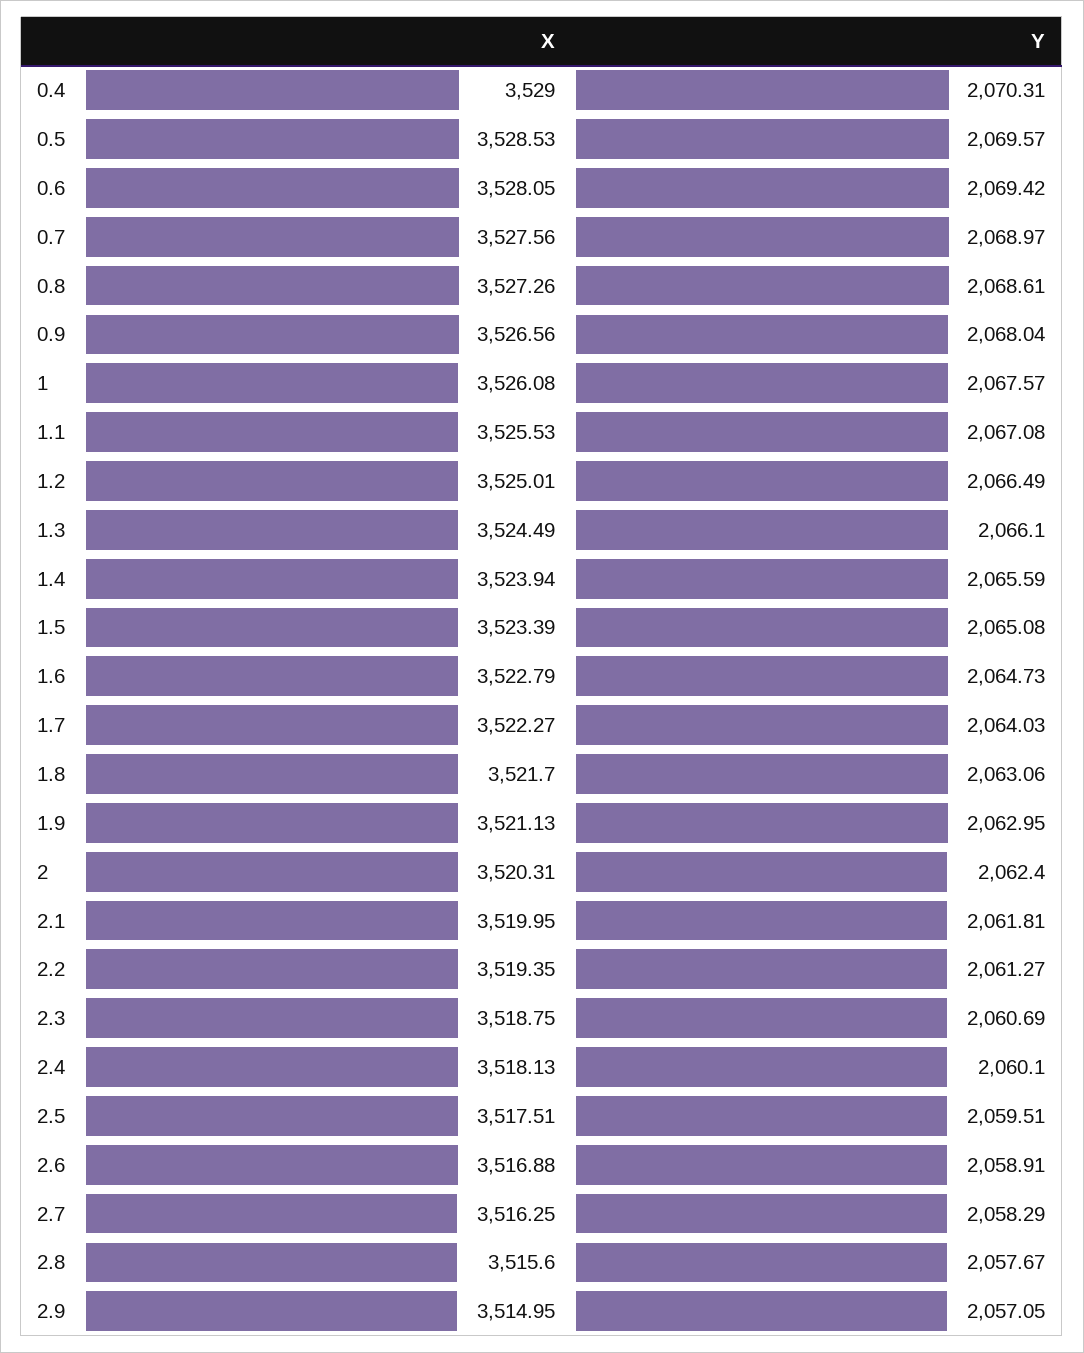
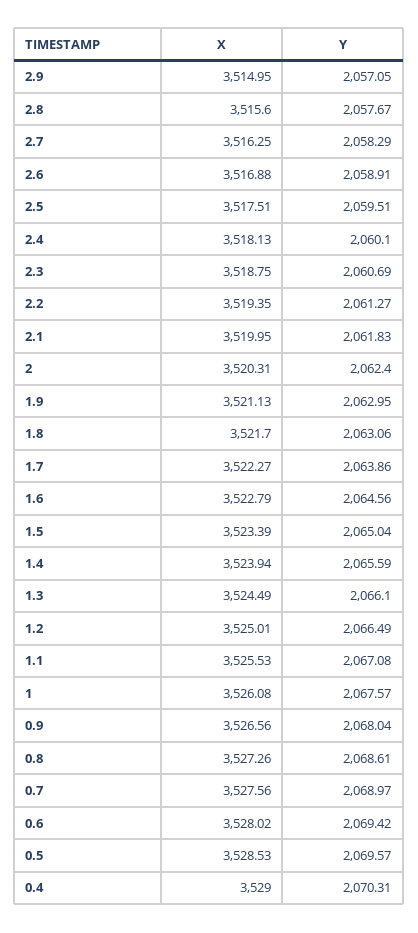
  {
    "X": {
      "0.4": 3529,
      "0.5": 3528.53,
-     "0.6": 3528.05,
+     "0.6": 3528.02,
      "0.7": 3527.56,
      "0.8": 3527.26,
      "0.9": 3526.56,
      "1": 3526.08,
      "1.1": 3525.53,
      "1.2": 3525.01,
      "1.3": 3524.49,
      "1.4": 3523.94,
      "1.5": 3523.39,
      "1.6": 3522.79,
      "1.7": 3522.27,
      "1.8": 3521.7,
      "1.9": 3521.13,
      "2": 3520.31,
      "2.1": 3519.95,
      "2.2": 3519.35,
      "2.3": 3518.75,
      "2.4": 3518.13,
      "2.5": 3517.51,
      "2.6": 3516.88,
      "2.7": 3516.25,
      "2.8": 3515.6,
      "2.9": 3514.95
    },
    "Y": {
      "0.4": 2070.31,
      "0.5": 2069.57,
      "0.6": 2069.42,
      "0.7": 2068.97,
      "0.8": 2068.61,
      "0.9": 2068.04,
      "1": 2067.57,
      "1.1": 2067.08,
      "1.2": 2066.49,
      "1.3": 2066.1,
      "1.4": 2065.59,
-     "1.5": 2065.08,
+     "1.5": 2065.04,
-     "1.6": 2064.73,
+     "1.6": 2064.56,
-     "1.7": 2064.03,
+     "1.7": 2063.86,
      "1.8": 2063.06,
      "1.9": 2062.95,
      "2": 2062.4,
-     "2.1": 2061.81,
+     "2.1": 2061.83,
      "2.2": 2061.27,
      "2.3": 2060.69,
      "2.4": 2060.1,
      "2.5": 2059.51,
      "2.6": 2058.91,
      "2.7": 2058.29,
      "2.8": 2057.67,
      "2.9": 2057.05
    }
  }

